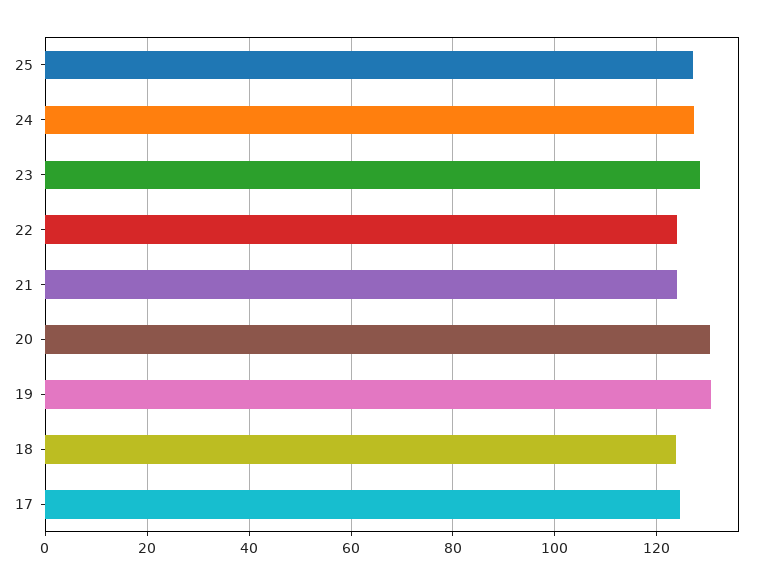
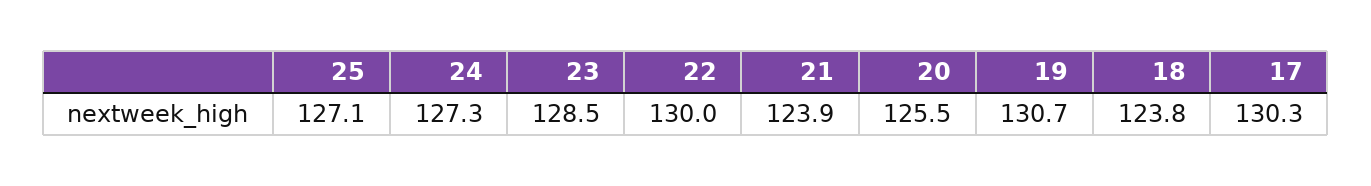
  {
    "25": 127.1,
    "24": 127.3,
    "23": 128.5,
-   "22": 124,
+   "22": 130,
    "21": 123.9,
-   "20": 130,
+   "20": 125.5,
    "19": 130.7,
    "18": 123.8,
-   "17": 124
+   "17": 130.3
  }

